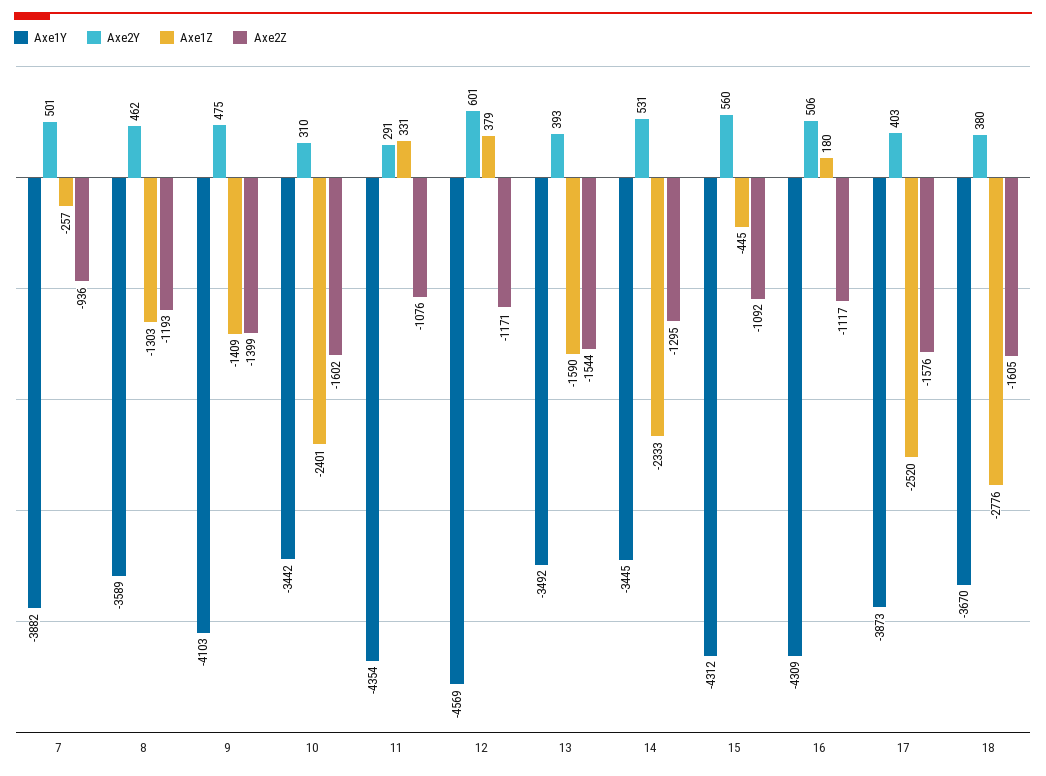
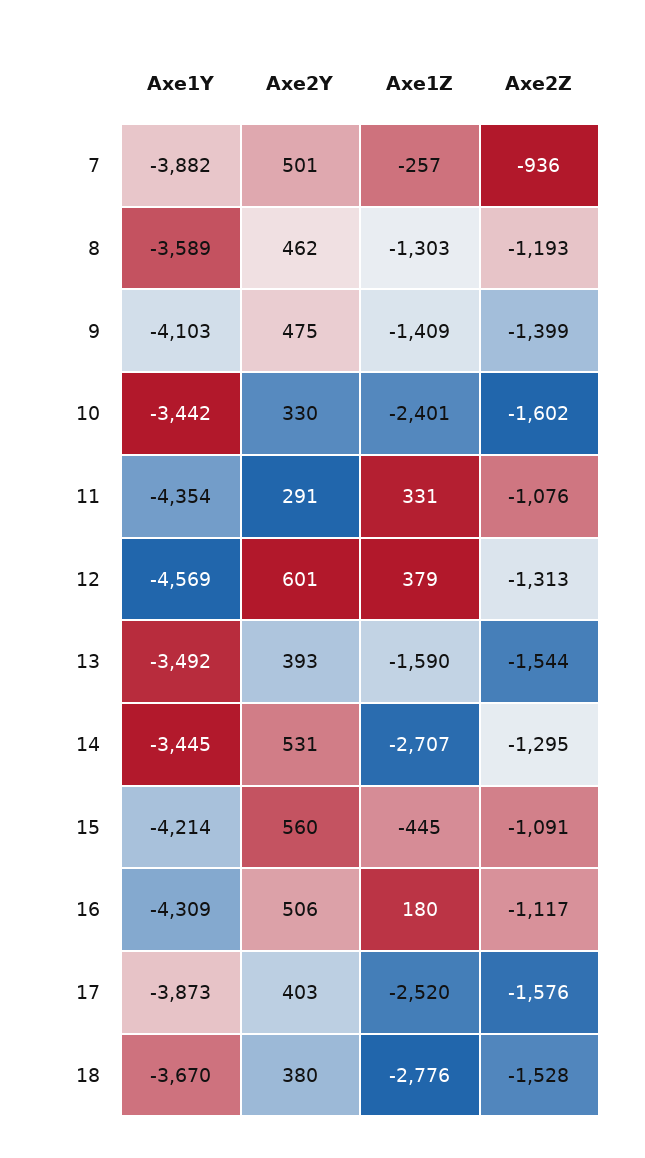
  {
    "Axe1Y": {
      "7": -3882,
      "8": -3589,
      "9": -4103,
      "10": -3442,
      "11": -4354,
      "12": -4569,
      "13": -3492,
      "14": -3445,
-     "15": -4312,
+     "15": -4214,
      "16": -4309,
      "17": -3873,
      "18": -3670
    },
    "Axe2Y": {
      "7": 501,
      "8": 462,
      "9": 475,
-     "10": 310,
+     "10": 330,
      "11": 291,
      "12": 601,
      "13": 393,
      "14": 531,
      "15": 560,
      "16": 506,
      "17": 403,
      "18": 380
    },
    "Axe1Z": {
      "7": -257,
      "8": -1303,
      "9": -1409,
      "10": -2401,
      "11": 331,
      "12": 379,
      "13": -1590,
-     "14": -2333,
+     "14": -2707,
      "15": -445,
      "16": 180,
      "17": -2520,
      "18": -2776
    },
    "Axe2Z": {
      "7": -936,
      "8": -1193,
      "9": -1399,
      "10": -1602,
      "11": -1076,
-     "12": -1171,
+     "12": -1313,
      "13": -1544,
      "14": -1295,
-     "15": -1092,
+     "15": -1091,
      "16": -1117,
      "17": -1576,
-     "18": -1605
+     "18": -1528
    }
  }

